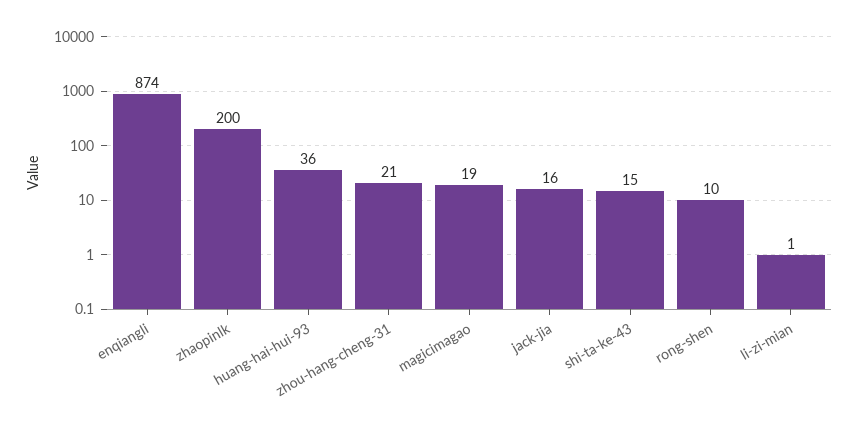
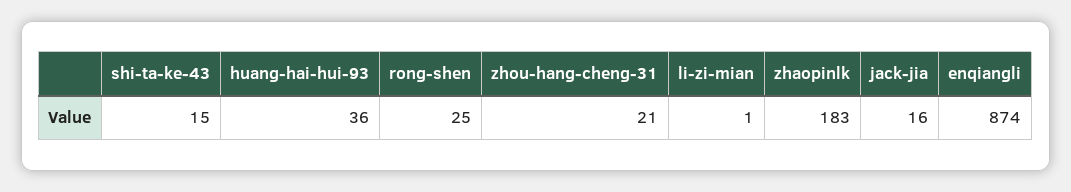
  {
    "enqiangli": 874,
-   "zhaopinlk": 200,
+   "zhaopinlk": 183,
    "huang-hai-hui-93": 36,
    "zhou-hang-cheng-31": 21,
-   "magicimagao": 19,
    "jack-jia": 16,
    "shi-ta-ke-43": 15,
-   "rong-shen": 10,
+   "rong-shen": 25,
    "li-zi-mian": 1
  }

